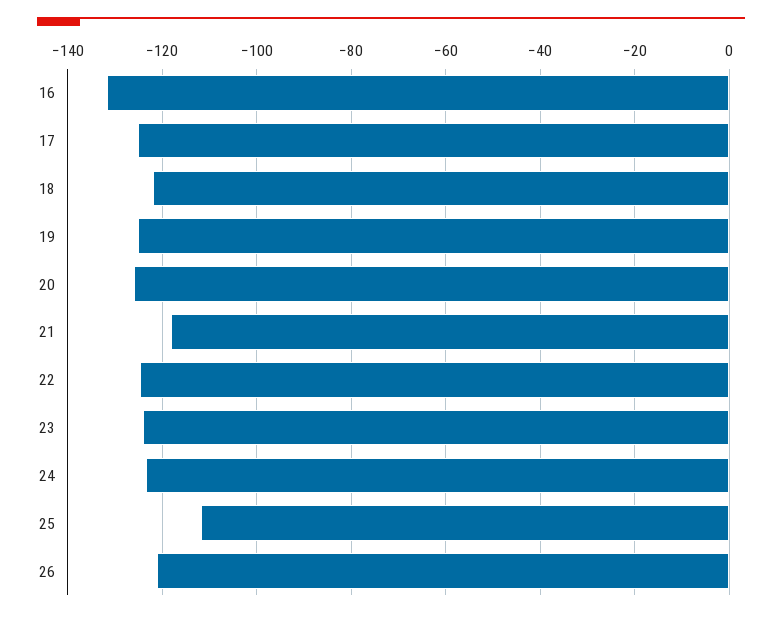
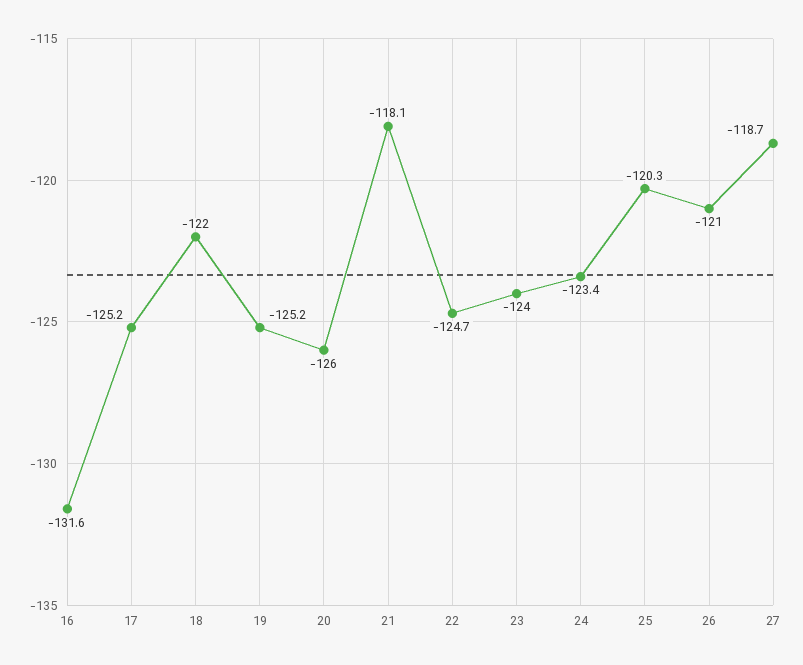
  {
    "16": -131.6,
    "17": -125.2,
    "18": -122,
    "19": -125.2,
    "20": -126,
    "21": -118.1,
    "22": -124.7,
    "23": -124,
    "24": -123.4,
-   "25": -112,
+   "25": -120.3,
-   "26": -121
+   "26": -121,
+   "27": -118.7
  }

